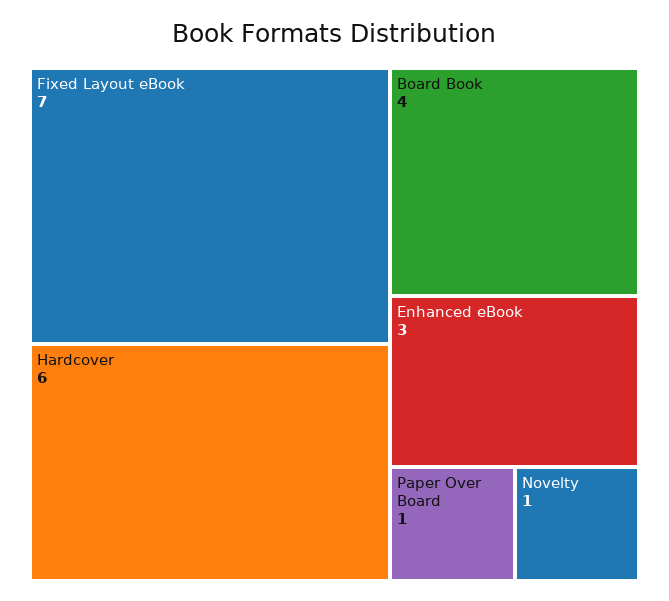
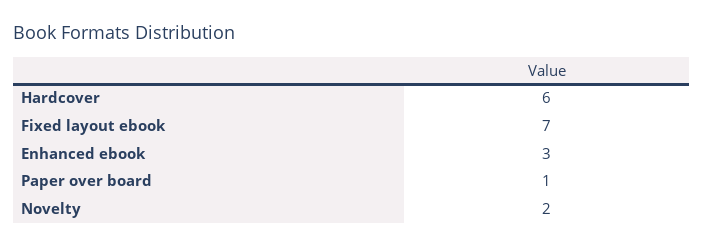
  {
    "Fixed Layout eBook": 7,
    "Hardcover": 6,
-   "Board Book": 4,
    "Enhanced eBook": 3,
    "Paper Over Board": 1,
-   "Novelty": 1
+   "Novelty": 2
  }

